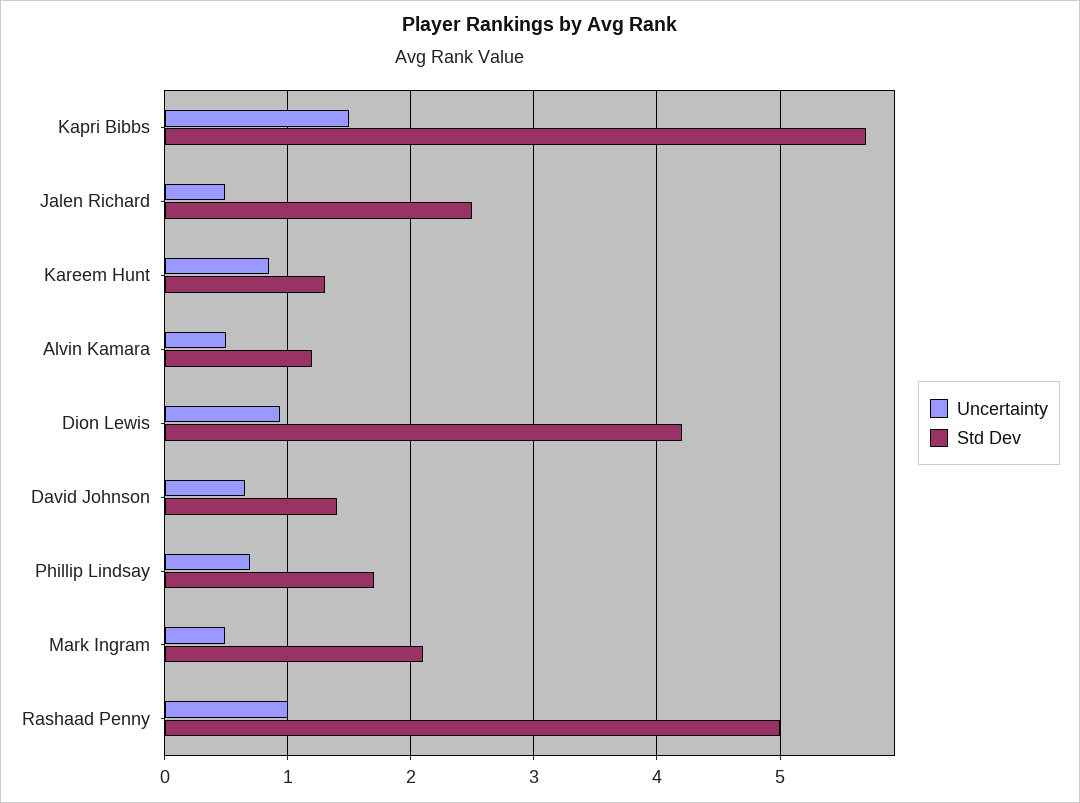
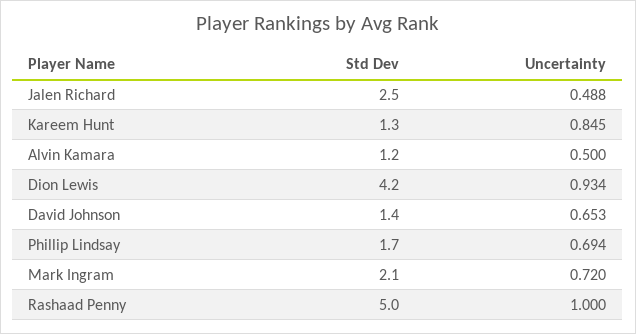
  {
    "Uncertainty": {
-     "Kapri Bibbs": 1.5,
      "Jalen Richard": 0.488,
      "Kareem Hunt": 0.845,
      "Alvin Kamara": 0.5,
      "Dion Lewis": 0.934,
      "David Johnson": 0.653,
      "Phillip Lindsay": 0.694,
-     "Mark Ingram": 0.5,
+     "Mark Ingram": 0.72,
      "Rashaad Penny": 1
    },
    "Std Dev": {
-     "Kapri Bibbs": 5.7,
      "Jalen Richard": 2.5,
      "Kareem Hunt": 1.3,
      "Alvin Kamara": 1.2,
      "Dion Lewis": 4.2,
      "David Johnson": 1.4,
      "Phillip Lindsay": 1.7,
      "Mark Ingram": 2.1,
      "Rashaad Penny": 5
    }
  }

